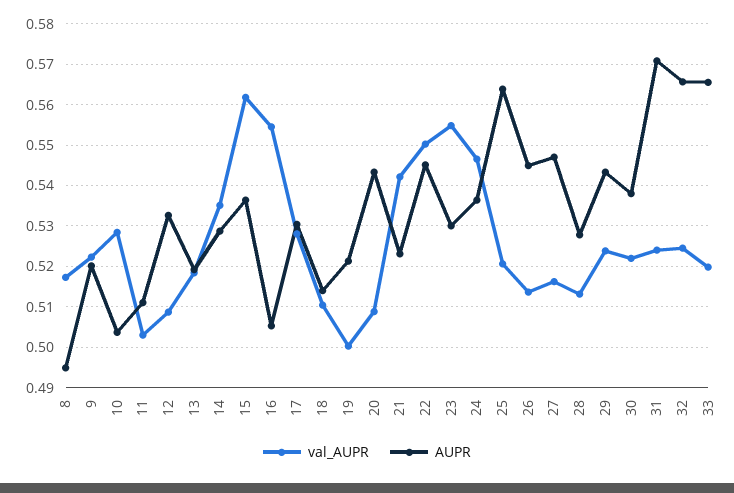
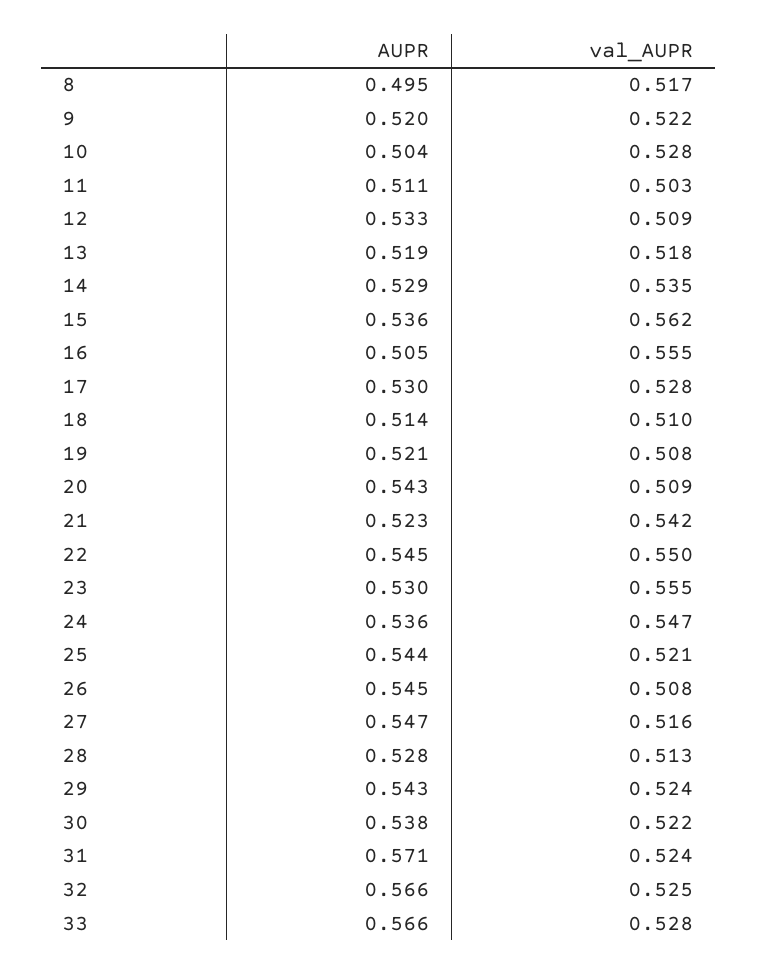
  {
    "val_AUPR": {
      "8": 0.517,
      "9": 0.522,
      "10": 0.528,
      "11": 0.503,
      "12": 0.509,
      "13": 0.518,
      "14": 0.535,
      "15": 0.562,
      "16": 0.555,
      "17": 0.528,
      "18": 0.51,
-     "19": 0.5,
+     "19": 0.508,
      "20": 0.509,
      "21": 0.542,
      "22": 0.55,
      "23": 0.555,
      "24": 0.547,
      "25": 0.521,
-     "26": 0.514,
+     "26": 0.508,
      "27": 0.516,
      "28": 0.513,
      "29": 0.524,
      "30": 0.522,
      "31": 0.524,
      "32": 0.525,
-     "33": 0.52
+     "33": 0.528
    },
    "AUPR": {
      "8": 0.495,
      "9": 0.52,
      "10": 0.504,
      "11": 0.511,
      "12": 0.533,
      "13": 0.519,
      "14": 0.529,
      "15": 0.536,
      "16": 0.505,
      "17": 0.53,
      "18": 0.514,
      "19": 0.521,
      "20": 0.543,
      "21": 0.523,
      "22": 0.545,
      "23": 0.53,
      "24": 0.536,
-     "25": 0.564,
+     "25": 0.544,
      "26": 0.545,
      "27": 0.547,
      "28": 0.528,
      "29": 0.543,
      "30": 0.538,
      "31": 0.571,
      "32": 0.566,
      "33": 0.566
    }
  }

